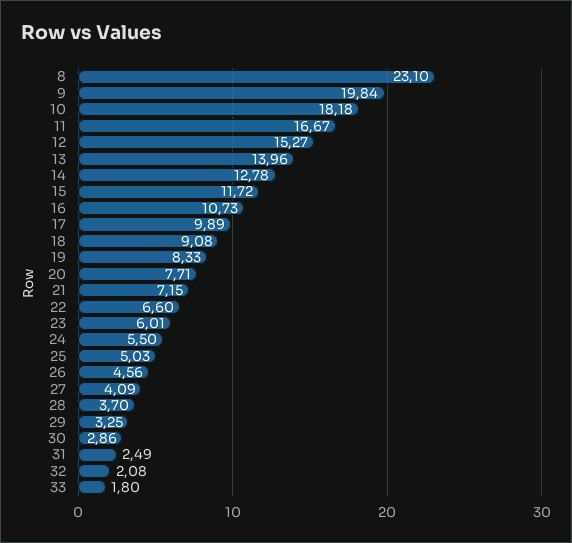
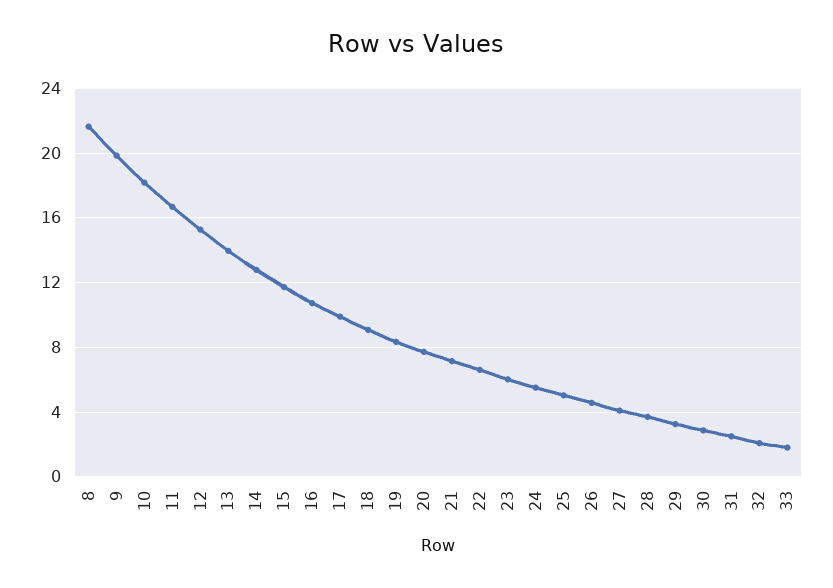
  {
-   "8": 23.1,
+   "8": 21.5,
    "9": 19.84,
    "10": 18.18,
    "11": 16.67,
    "12": 15.27,
    "13": 13.96,
    "14": 12.78,
    "15": 11.72,
    "16": 10.73,
    "17": 9.89,
    "18": 9.08,
    "19": 8.33,
    "20": 7.71,
    "21": 7.15,
    "22": 6.6,
    "23": 6.01,
    "24": 5.5,
    "25": 5.03,
    "26": 4.56,
    "27": 4.09,
    "28": 3.7,
    "29": 3.25,
    "30": 2.86,
    "31": 2.49,
    "32": 2.08,
    "33": 1.8
  }

